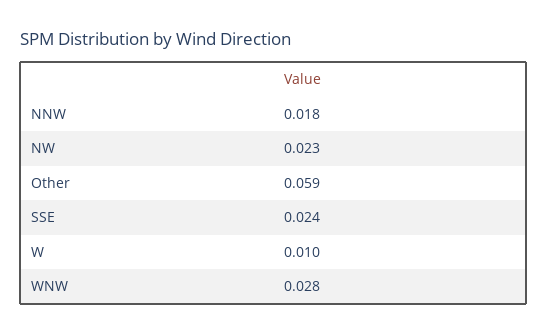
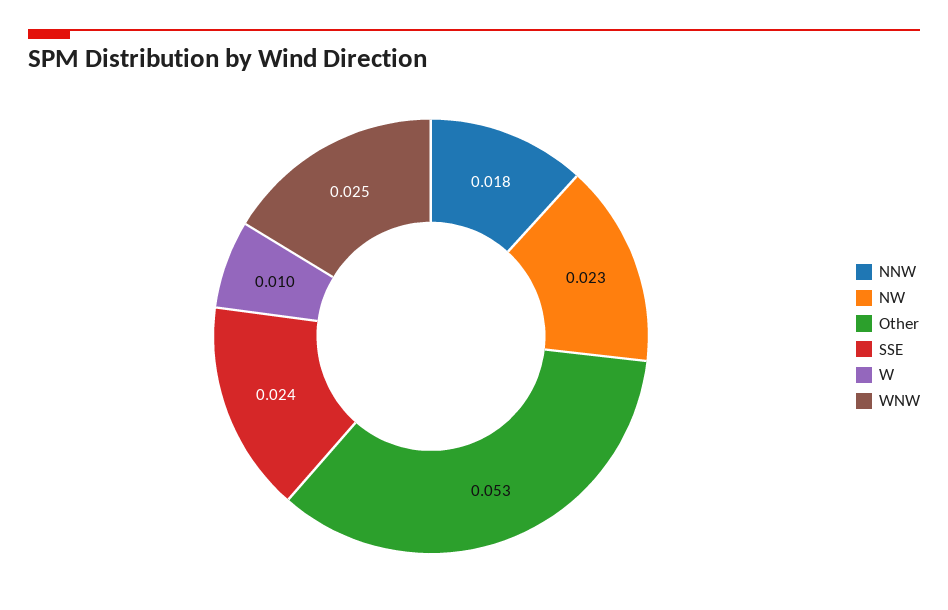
  {
    "NNW": 0.018,
    "NW": 0.023,
-   "Other": 0.059,
+   "Other": 0.053,
    "SSE": 0.024,
    "W": 0.01,
-   "WNW": 0.028
+   "WNW": 0.025
  }

